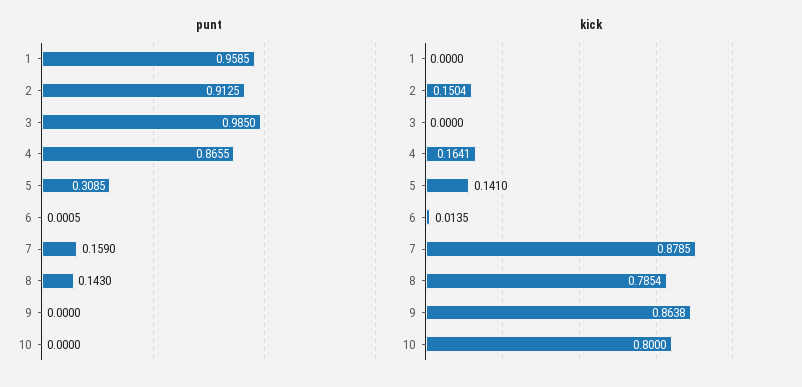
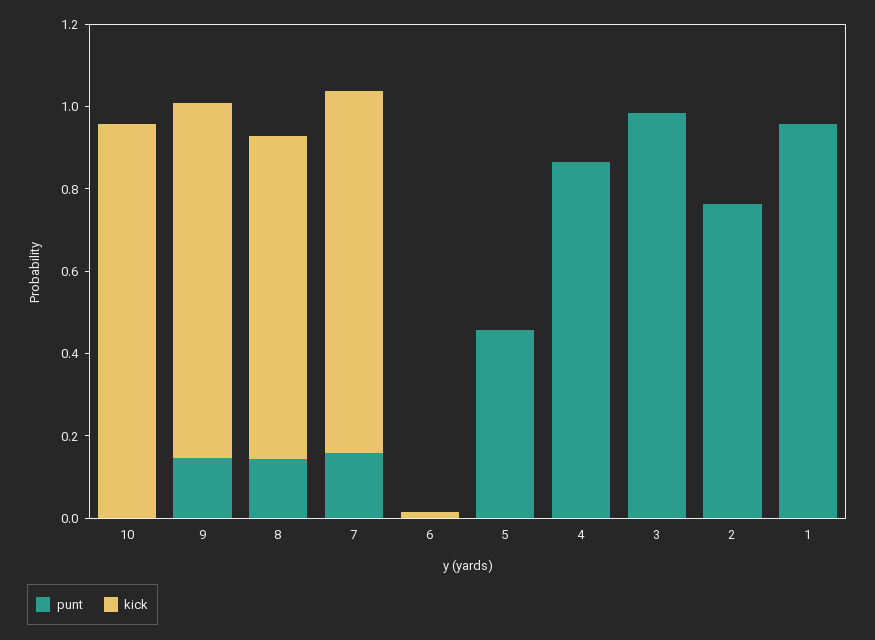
  {
    "punt": {
      "1": 0.9585,
-     "2": 0.9125,
+     "2": 0.75,
      "3": 0.985,
      "4": 0.8655,
-     "5": 0.3085,
+     "5": 0.45,
      "6": 0.0005,
      "7": 0.159,
      "8": 0.143,
-     "9": 0,
+     "9": 0.15,
      "10": 0
    },
    "kick": {
      "1": 0,
-     "2": 0.1504,
+     "2": 0,
      "3": 0,
-     "4": 0.1641,
+     "4": 0,
-     "5": 0.141,
+     "5": 0,
      "6": 0.0135,
      "7": 0.8785,
      "8": 0.7854,
      "9": 0.8638,
-     "10": 0.8
+     "10": 0.95
    }
  }

